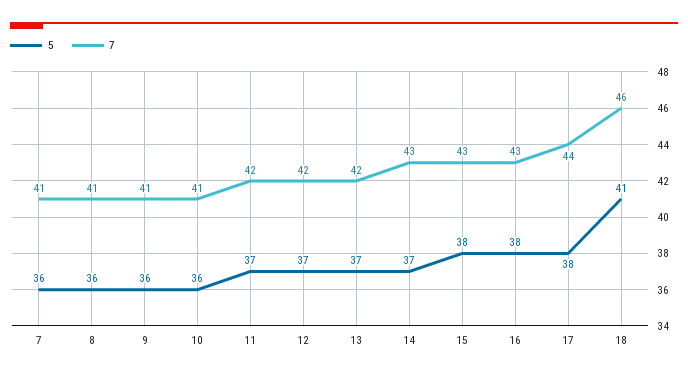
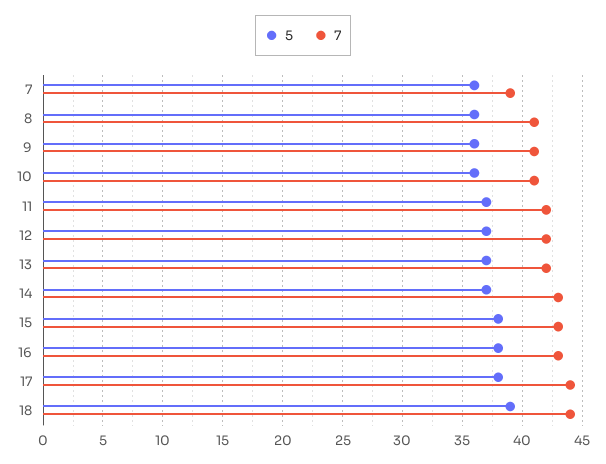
  {
    "5": {
      "7": 36,
      "8": 36,
      "9": 36,
      "10": 36,
      "11": 37,
      "12": 37,
      "13": 37,
      "14": 37,
      "15": 38,
      "16": 38,
      "17": 38,
-     "18": 41
+     "18": 39
    },
    "7": {
-     "7": 41,
+     "7": 39,
      "8": 41,
      "9": 41,
      "10": 41,
      "11": 42,
      "12": 42,
      "13": 42,
      "14": 43,
      "15": 43,
      "16": 43,
      "17": 44,
-     "18": 46
+     "18": 44
    }
  }

